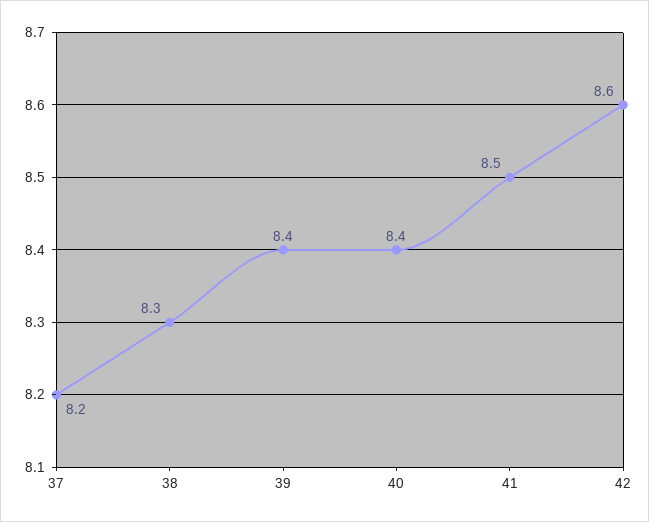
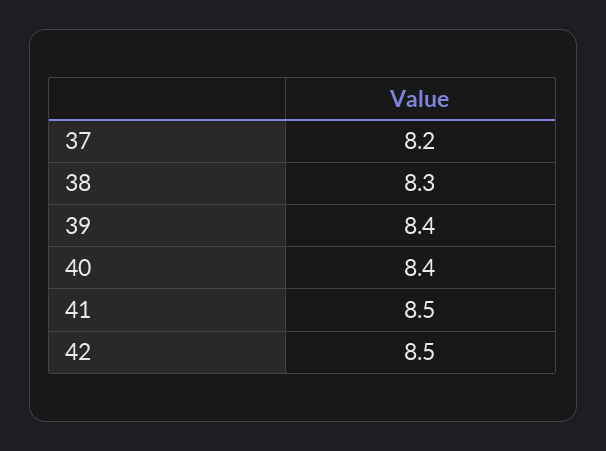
  {
    "37": 8.2,
    "38": 8.3,
    "39": 8.4,
    "40": 8.4,
    "41": 8.5,
-   "42": 8.6
+   "42": 8.5
  }

